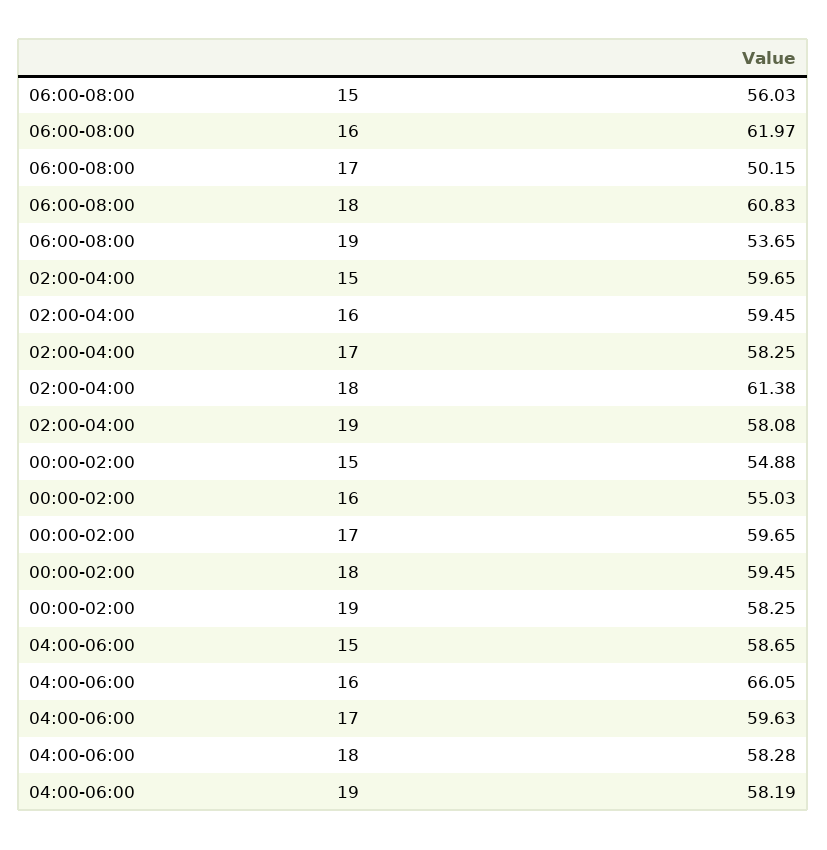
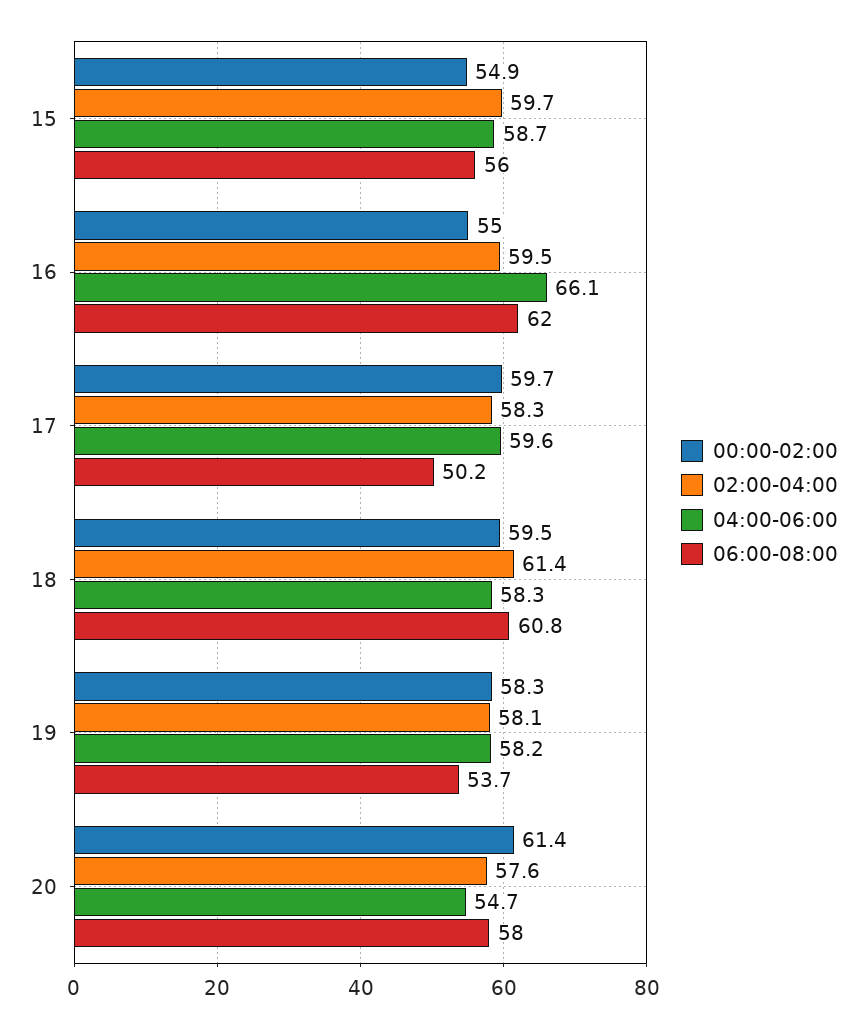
  {
    "06:00-08:00": {
      "15": 56.03,
      "16": 61.97,
      "17": 50.15,
      "18": 60.83,
-     "19": 53.65
+     "19": 53.65,
+     "20": 58
    },
    "02:00-04:00": {
      "15": 59.65,
      "16": 59.45,
      "17": 58.25,
      "18": 61.38,
-     "19": 58.08
+     "19": 58.08,
+     "20": 57.6
    },
    "00:00-02:00": {
      "15": 54.88,
      "16": 55.03,
      "17": 59.65,
      "18": 59.45,
-     "19": 58.25
+     "19": 58.25,
+     "20": 61.4
    },
    "04:00-06:00": {
      "15": 58.65,
      "16": 66.05,
      "17": 59.63,
      "18": 58.28,
-     "19": 58.19
+     "19": 58.19,
+     "20": 54.7
    }
  }

